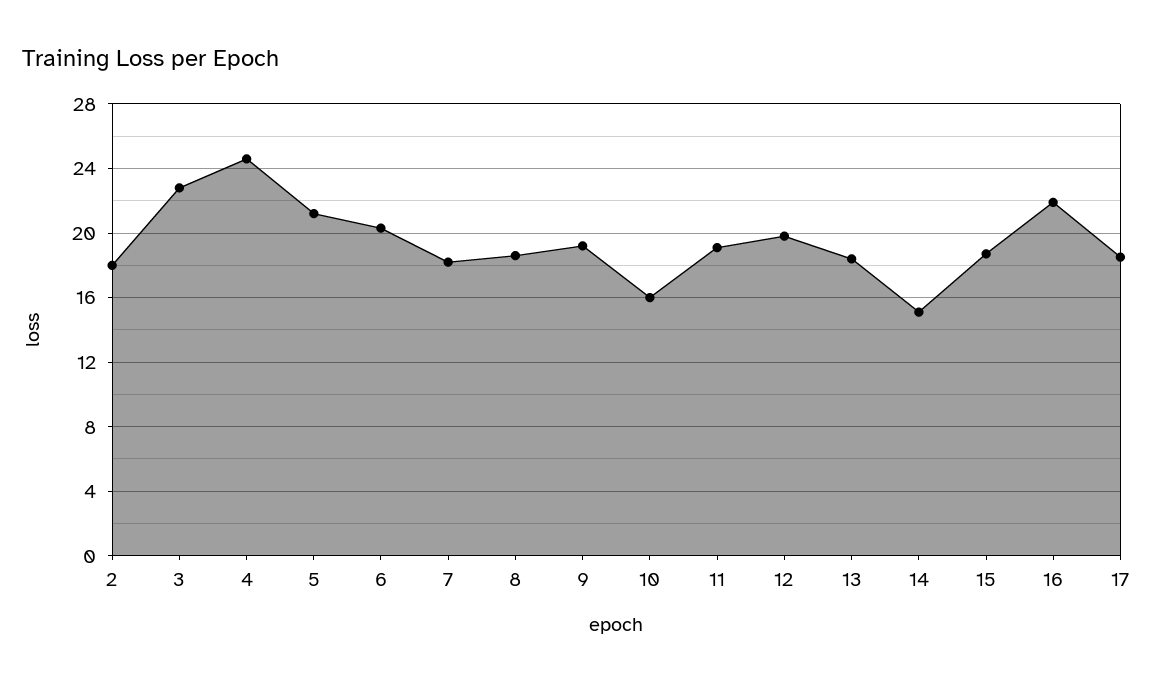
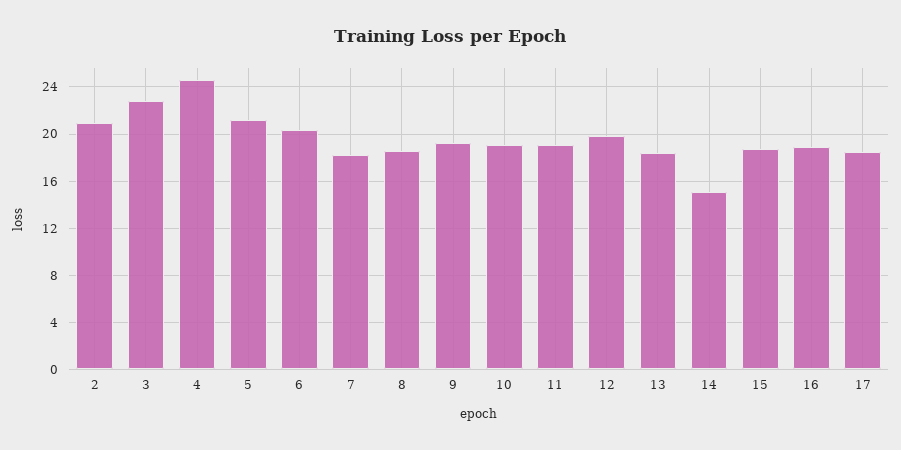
  {
-   "2": 18,
+   "2": 21,
    "3": 23,
    "4": 24.5,
    "5": 21,
    "6": 20.5,
    "7": 18,
    "8": 18.5,
    "9": 19,
-   "10": 16,
+   "10": 19,
    "11": 19,
    "12": 20,
    "13": 18.5,
    "14": 15,
    "15": 18.5,
-   "16": 22,
+   "16": 19,
    "17": 18.5
  }

